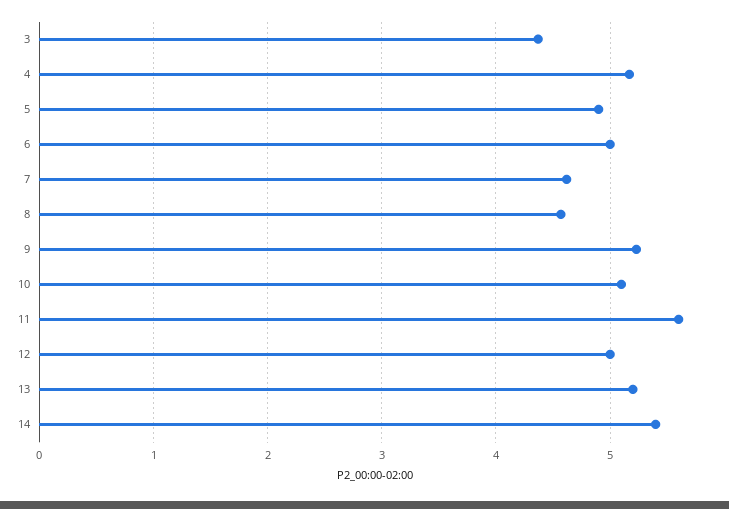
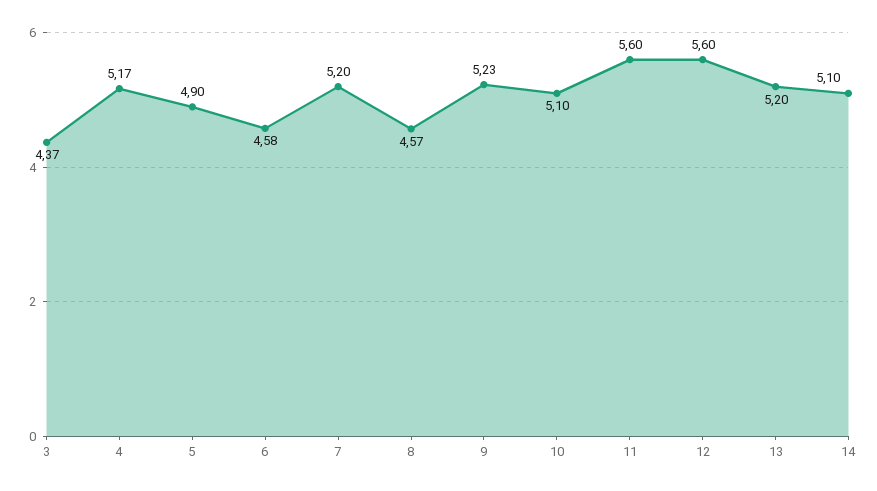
  {
    "3": 4.37,
    "4": 5.17,
    "5": 4.9,
-   "6": 5,
+   "6": 4.58,
-   "7": 4.6,
+   "7": 5.2,
    "8": 4.57,
    "9": 5.23,
    "10": 5.1,
    "11": 5.6,
-   "12": 5,
+   "12": 5.6,
    "13": 5.2,
-   "14": 5.4
+   "14": 5.1
  }

